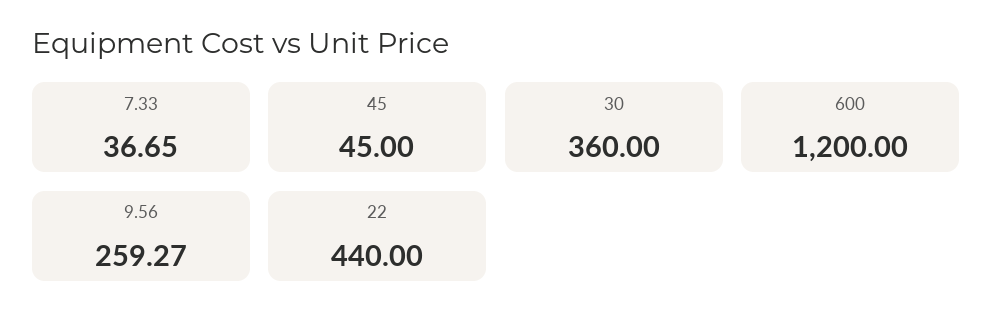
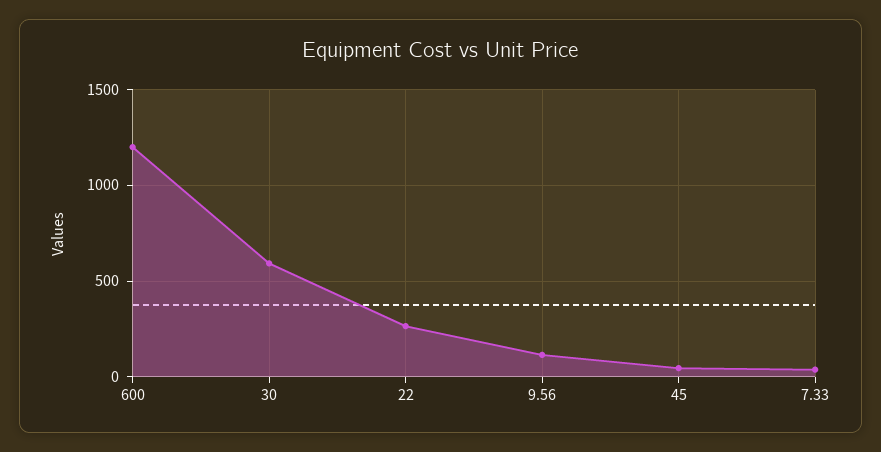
  {
    "7.33": 36.65,
    "45": 45,
-   "30": 360,
+   "30": 600,
    "600": 1200,
-   "9.56": 259.27,
+   "9.56": 100,
-   "22": 440
+   "22": 250
  }

